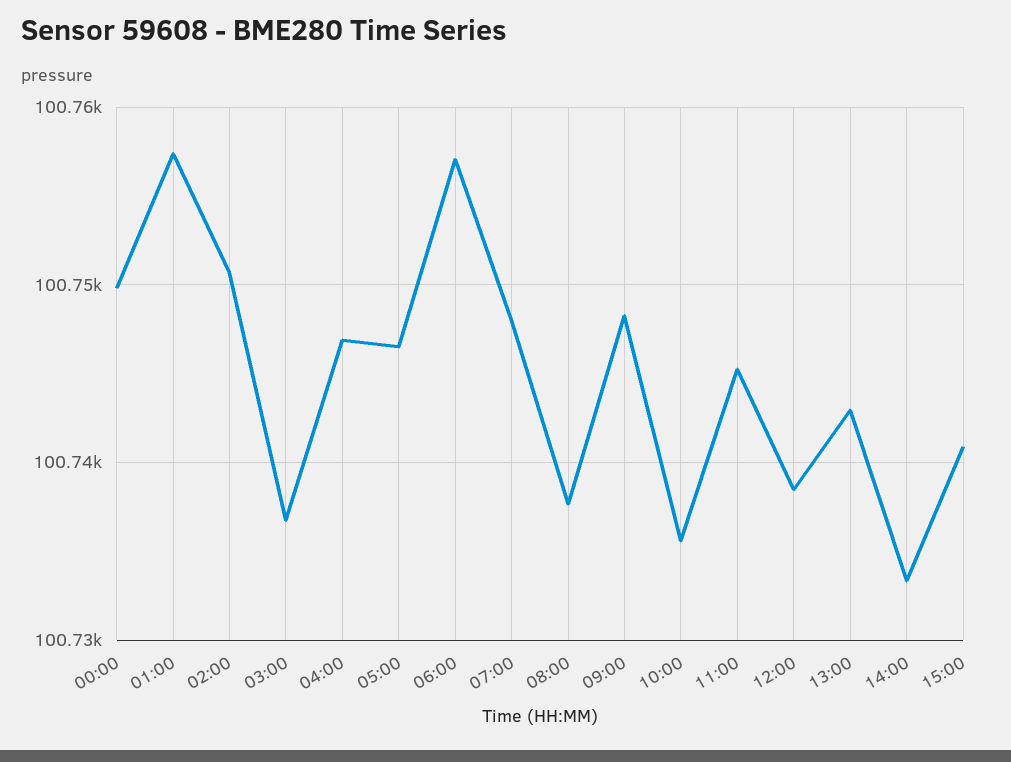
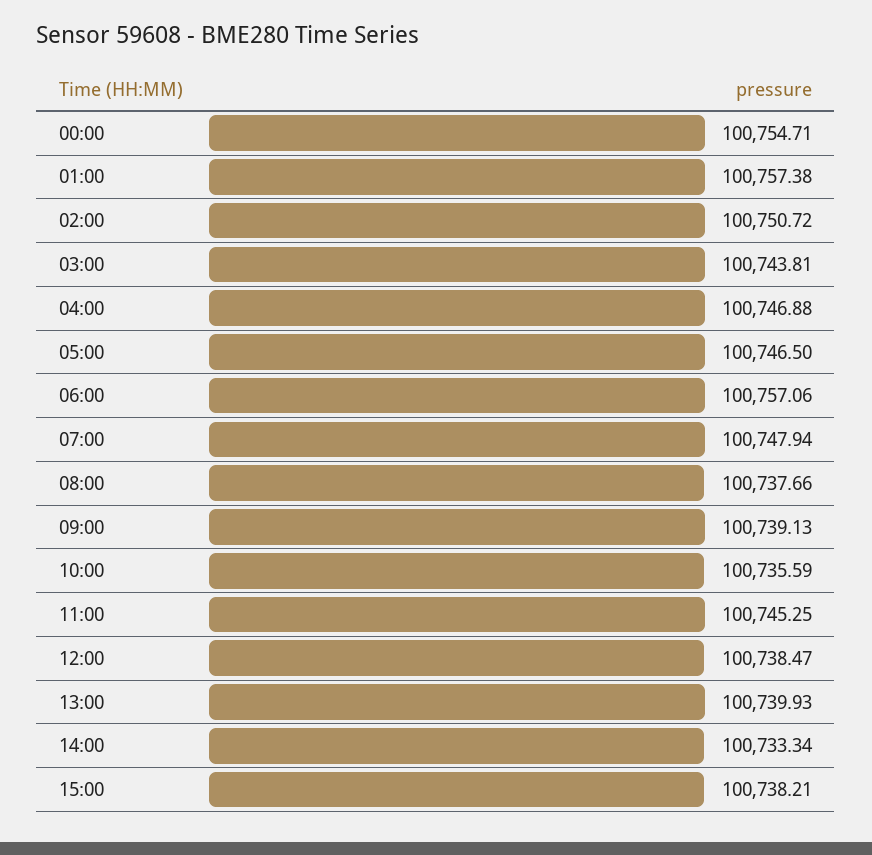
  {
-   "00:00": 100750,
+   "00:00": 100754.71,
    "01:00": 100757.38,
    "02:00": 100750.72,
-   "03:00": 100737,
+   "03:00": 100743.81,
    "04:00": 100746.88,
    "05:00": 100746.5,
    "06:00": 100757.06,
    "07:00": 100747.94,
    "08:00": 100737.66,
-   "09:00": 100748,
+   "09:00": 100739.13,
    "10:00": 100735.59,
    "11:00": 100745.25,
    "12:00": 100738.47,
-   "13:00": 100743,
+   "13:00": 100739.93,
    "14:00": 100733.34,
-   "15:00": 100741
+   "15:00": 100738.21
  }

